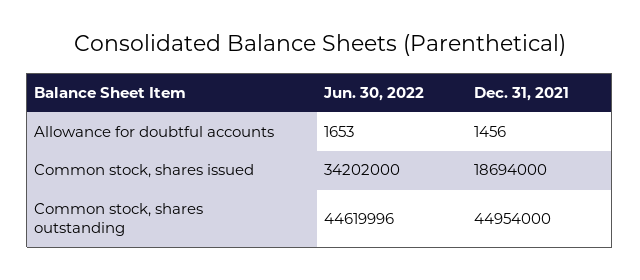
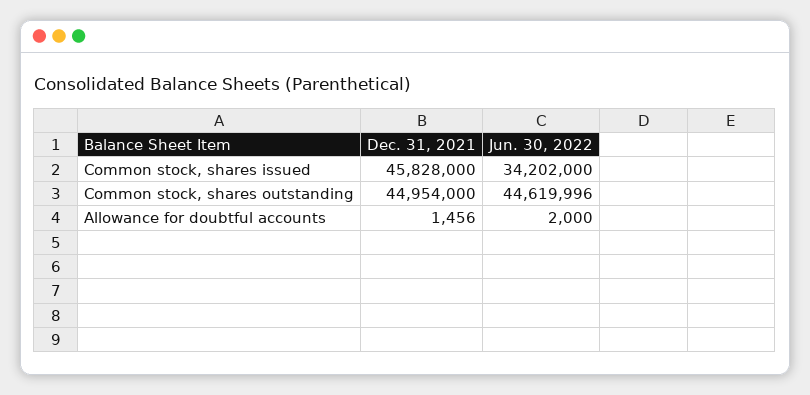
  {
    "Jun. 30, 2022": {
-     "Allowance for doubtful accounts": 1653,
+     "Allowance for doubtful accounts": 2000,
      "Common stock, shares issued": 34202000,
      "Common stock, shares outstanding": 44619996
    },
    "Dec. 31, 2021": {
      "Allowance for doubtful accounts": 1456,
-     "Common stock, shares issued": 18694000,
+     "Common stock, shares issued": 45828000,
      "Common stock, shares outstanding": 44954000
    }
  }

